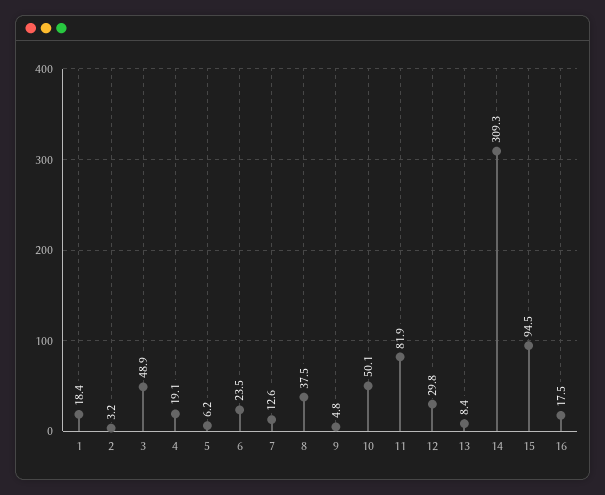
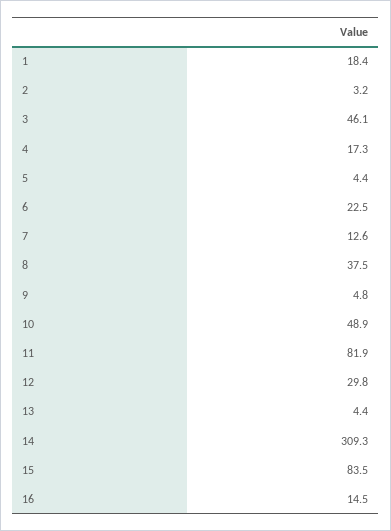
  {
    "1": 18.4,
    "2": 3.2,
-   "3": 48.9,
+   "3": 46.1,
-   "4": 19.1,
+   "4": 17.3,
-   "5": 6.2,
+   "5": 4.4,
-   "6": 23.5,
+   "6": 22.5,
    "7": 12.6,
    "8": 37.5,
    "9": 4.8,
-   "10": 50.1,
+   "10": 48.9,
    "11": 81.9,
    "12": 29.8,
-   "13": 8.4,
+   "13": 4.4,
    "14": 309.3,
-   "15": 94.5,
+   "15": 83.5,
-   "16": 17.5
+   "16": 14.5
  }

